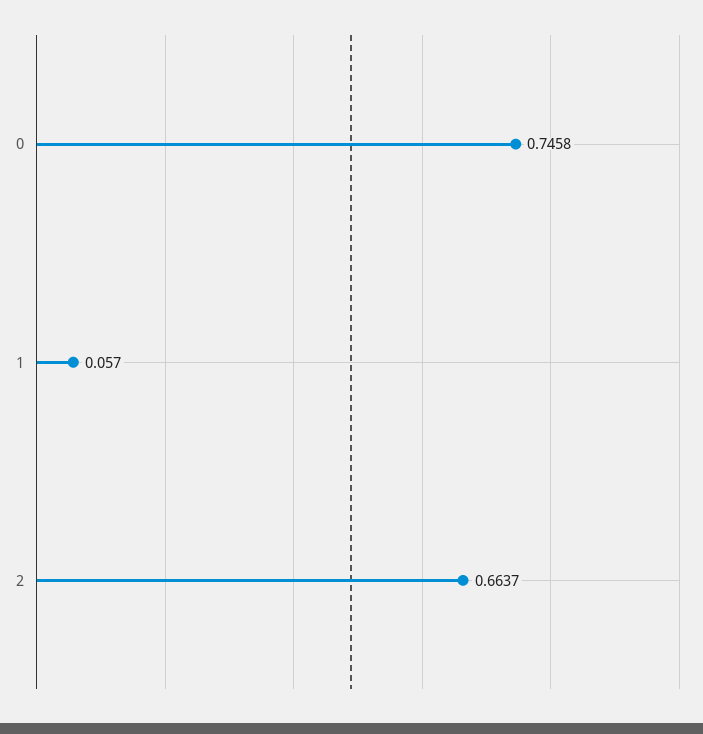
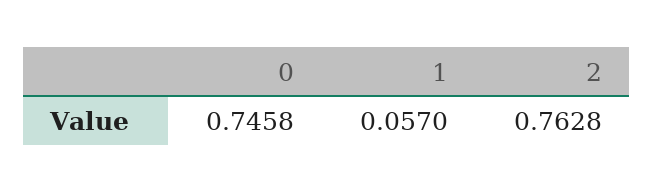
  {
    "0": 0.7458,
    "1": 0.057,
-   "2": 0.6637
+   "2": 0.7628
  }

